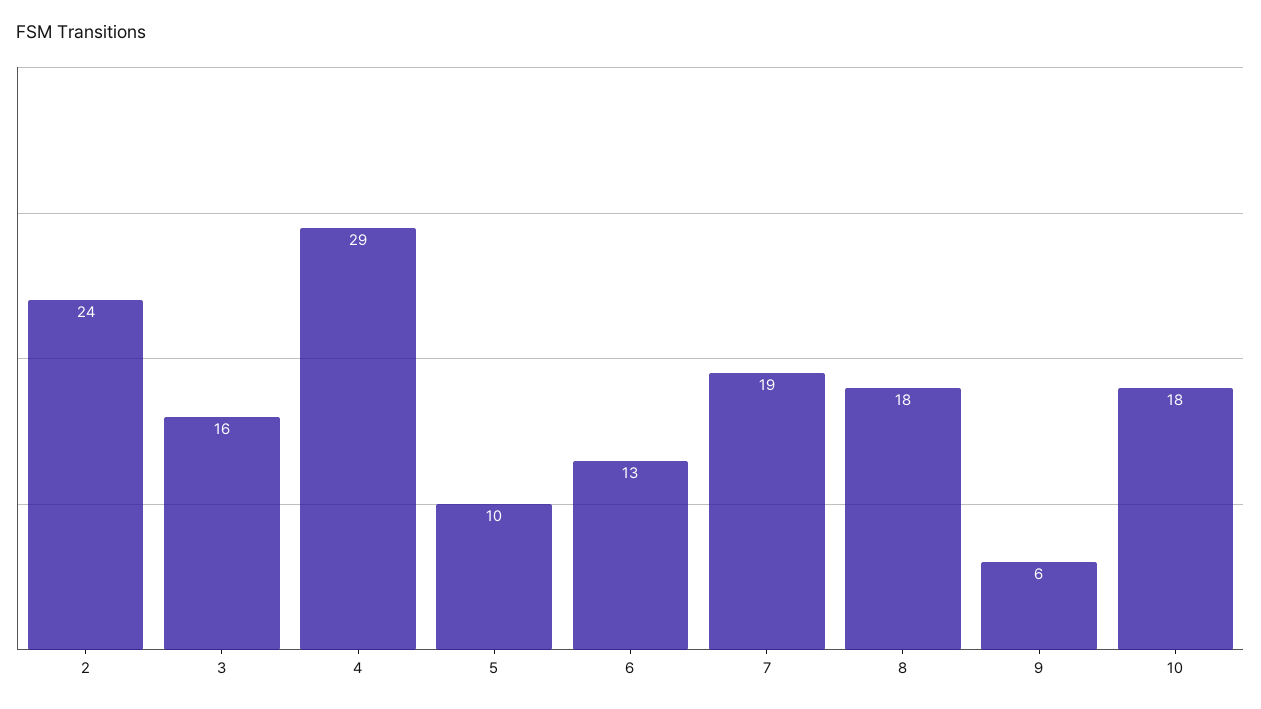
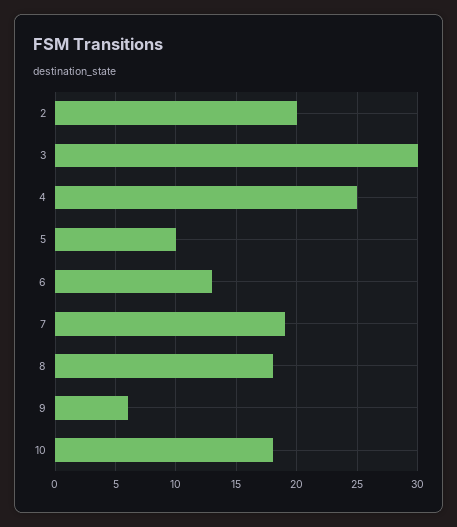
  {
-   "2": 24,
+   "2": 20,
-   "3": 16,
+   "3": 30,
-   "4": 29,
+   "4": 25,
    "5": 10,
    "6": 13,
    "7": 19,
    "8": 18,
    "9": 6,
    "10": 18
  }

